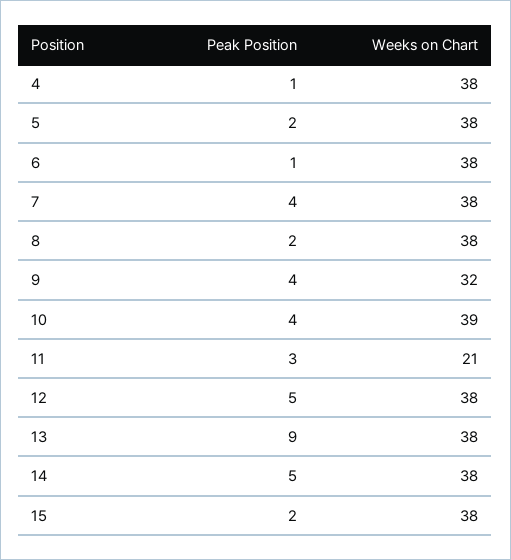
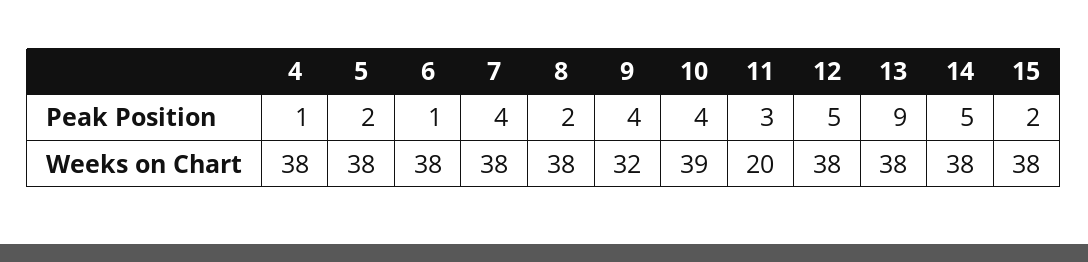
  {
    "Peak Position": {
      "4": 1,
      "5": 2,
      "6": 1,
      "7": 4,
      "8": 2,
      "9": 4,
      "10": 4,
      "11": 3,
      "12": 5,
      "13": 9,
      "14": 5,
      "15": 2
    },
    "Weeks on Chart": {
      "4": 38,
      "5": 38,
      "6": 38,
      "7": 38,
      "8": 38,
      "9": 32,
      "10": 39,
-     "11": 21,
+     "11": 20,
      "12": 38,
      "13": 38,
      "14": 38,
      "15": 38
    }
  }

